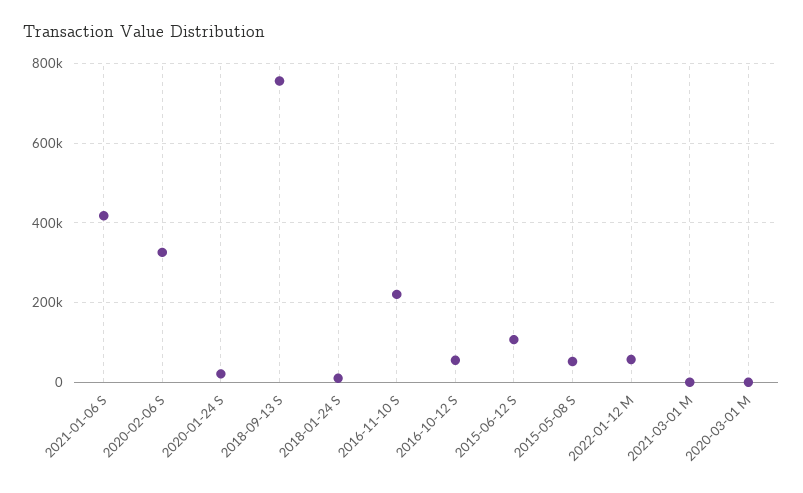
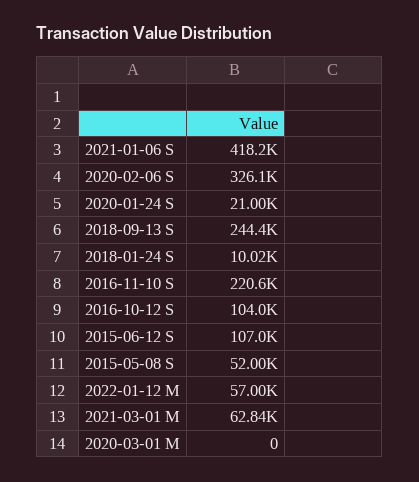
  {
    "2021-01-06 S": 418200,
    "2020-02-06 S": 326100,
    "2020-01-24 S": 21000,
-   "2018-09-13 S": 760000,
+   "2018-09-13 S": 244400,
    "2018-01-24 S": 10020,
    "2016-11-10 S": 220600,
-   "2016-10-12 S": 60000,
+   "2016-10-12 S": 104000,
    "2015-06-12 S": 107000,
    "2015-05-08 S": 52000,
    "2022-01-12 M": 57000,
-   "2021-03-01 M": 0,
+   "2021-03-01 M": 62840,
    "2020-03-01 M": 0
  }

